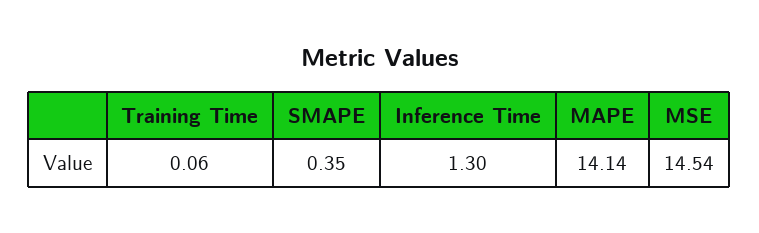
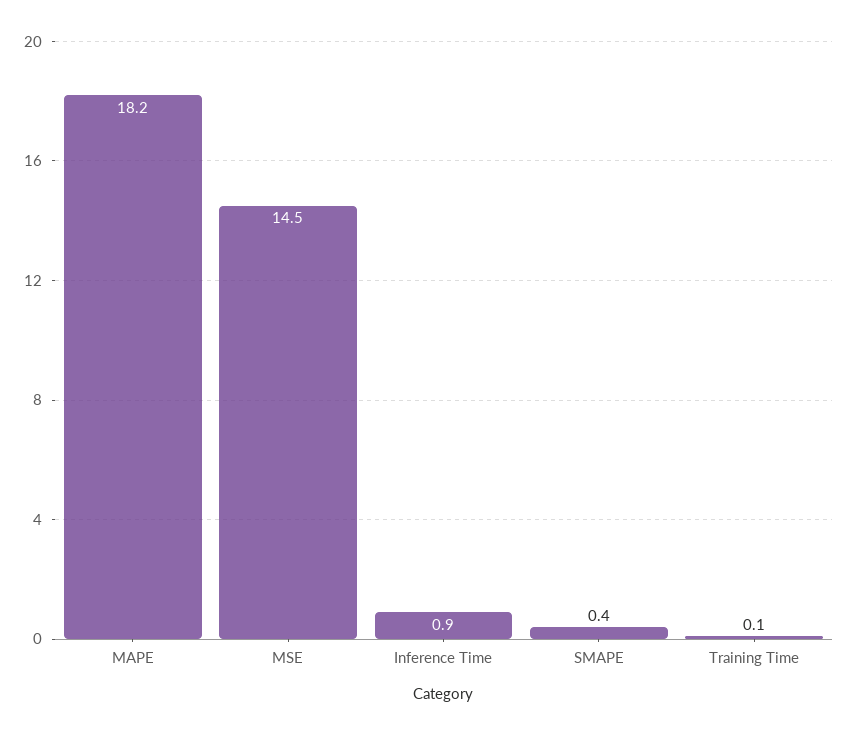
  {
    "Training Time": 0.06,
    "SMAPE": 0.35,
-   "Inference Time": 1.3,
+   "Inference Time": 0.9,
-   "MAPE": 14.14,
+   "MAPE": 18.2,
    "MSE": 14.54
  }

